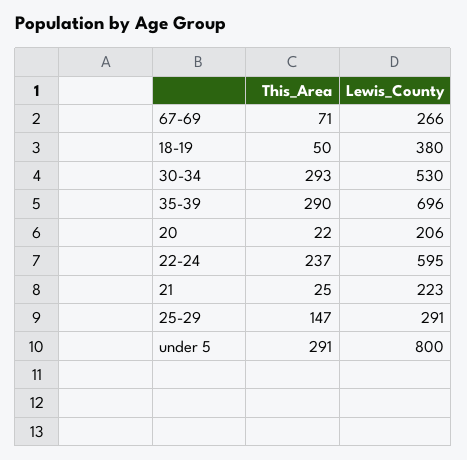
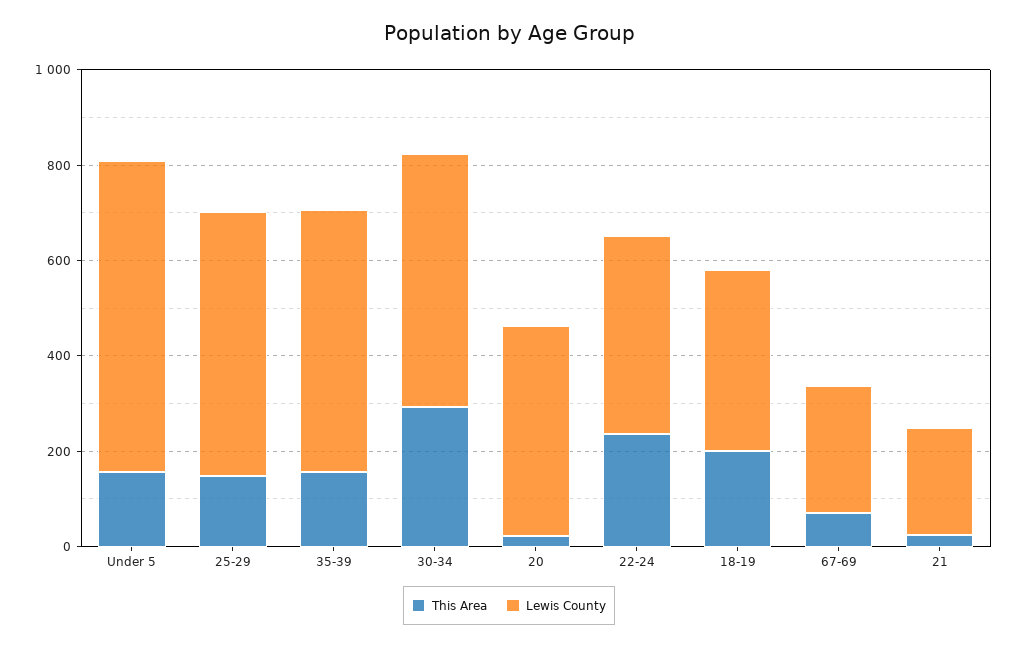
  {
    "This_Area": {
      "67-69": 71,
-     "18-19": 50,
+     "18-19": 200,
      "30-34": 293,
-     "35-39": 290,
+     "35-39": 150,
      "20": 22,
      "22-24": 237,
      "21": 25,
      "25-29": 147,
-     "under 5": 291
+     "under 5": 150
    },
    "Lewis_County": {
      "67-69": 266,
      "18-19": 380,
      "30-34": 530,
-     "35-39": 696,
+     "35-39": 550,
-     "20": 206,
+     "20": 450,
-     "22-24": 595,
+     "22-24": 400,
      "21": 223,
-     "25-29": 291,
+     "25-29": 550,
-     "under 5": 800
+     "under 5": 650
    }
  }

